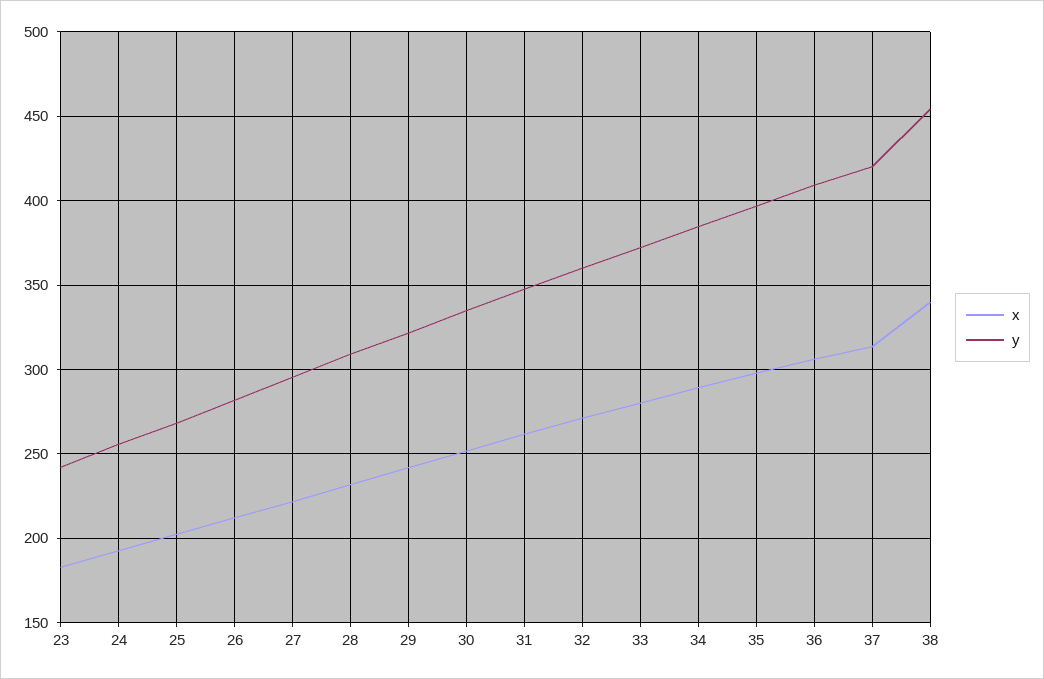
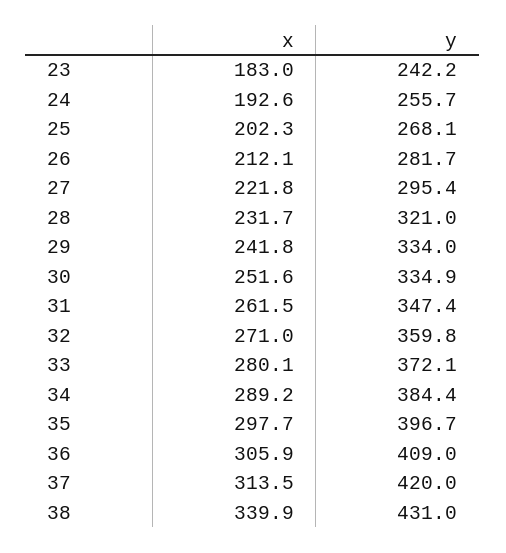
  {
    "x": {
      "23": 183,
      "24": 192.6,
      "25": 202.3,
      "26": 212.1,
      "27": 221.8,
      "28": 231.7,
      "29": 241.8,
      "30": 251.6,
      "31": 261.5,
      "32": 271,
      "33": 280.1,
      "34": 289.2,
      "35": 297.7,
      "36": 305.9,
      "37": 313.5,
      "38": 339.9
    },
    "y": {
      "23": 242.2,
      "24": 255.7,
      "25": 268.1,
      "26": 281.7,
      "27": 295.4,
-     "28": 310,
+     "28": 321,
-     "29": 320,
+     "29": 334,
      "30": 334.9,
      "31": 347.4,
      "32": 359.8,
      "33": 372.1,
      "34": 384.4,
      "35": 396.7,
      "36": 409,
      "37": 420,
-     "38": 455
+     "38": 431
    }
  }

